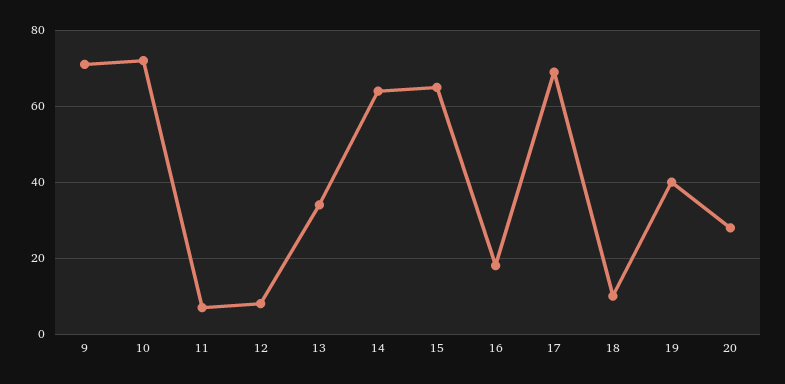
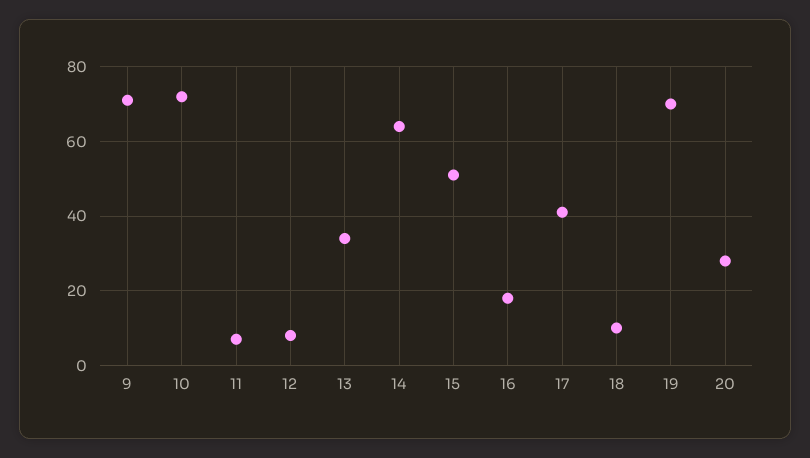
  {
    "9": 70,
    "10": 70,
    "11": 5,
    "12": 10,
    "13": 35,
    "14": 65,
-   "15": 65,
+   "15": 50,
    "16": 20,
-   "17": 70,
+   "17": 40,
    "18": 10,
-   "19": 40,
+   "19": 70,
    "20": 30
  }

